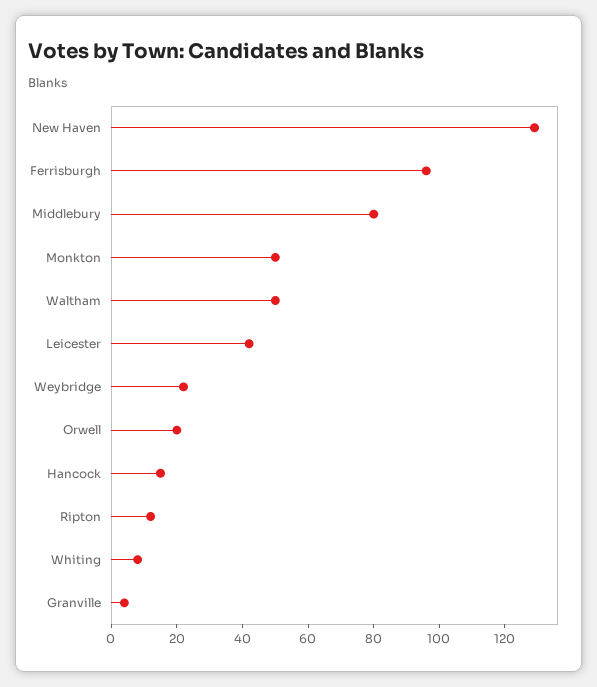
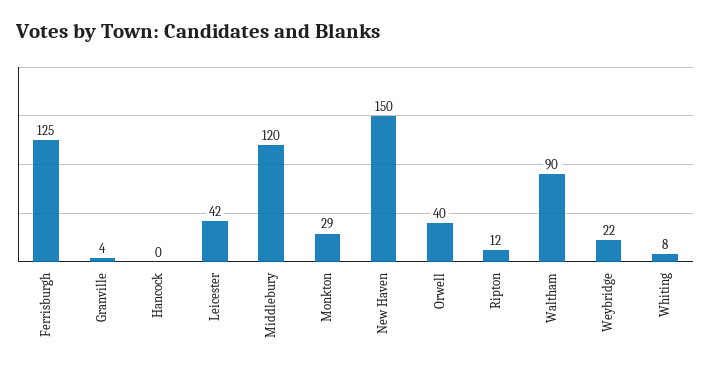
  {
-   "New Haven": 130,
+   "New Haven": 150,
-   "Ferrisburgh": 95,
+   "Ferrisburgh": 125,
-   "Middlebury": 80,
+   "Middlebury": 120,
-   "Monkton": 50,
+   "Monkton": 29,
-   "Waltham": 50,
+   "Waltham": 90,
    "Leicester": 42,
    "Weybridge": 22,
-   "Orwell": 20,
+   "Orwell": 40,
-   "Hancock": 15,
+   "Hancock": 0,
    "Ripton": 12,
    "Whiting": 8,
    "Granville": 4
  }

